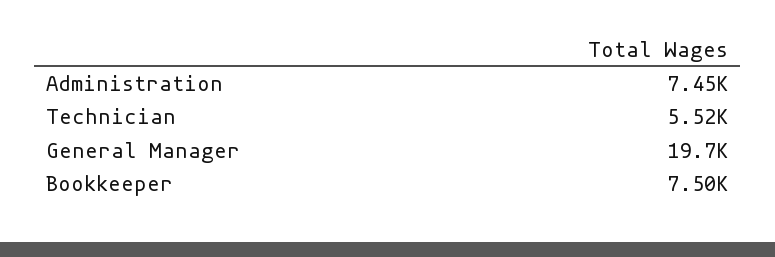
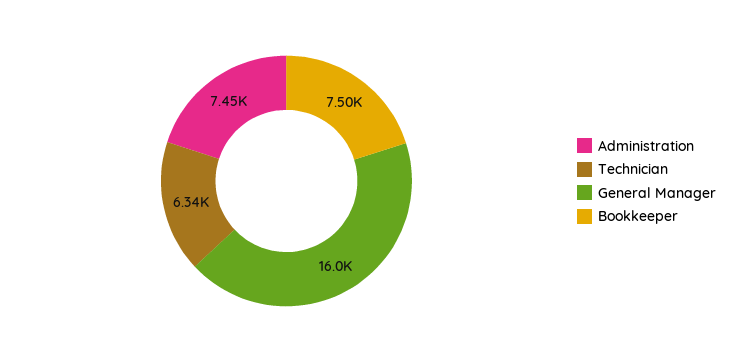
  {
    "Administration": 7450,
-   "Technician": 5520,
+   "Technician": 6340,
-   "General Manager": 19700,
+   "General Manager": 16000,
    "Bookkeeper": 7500
  }

